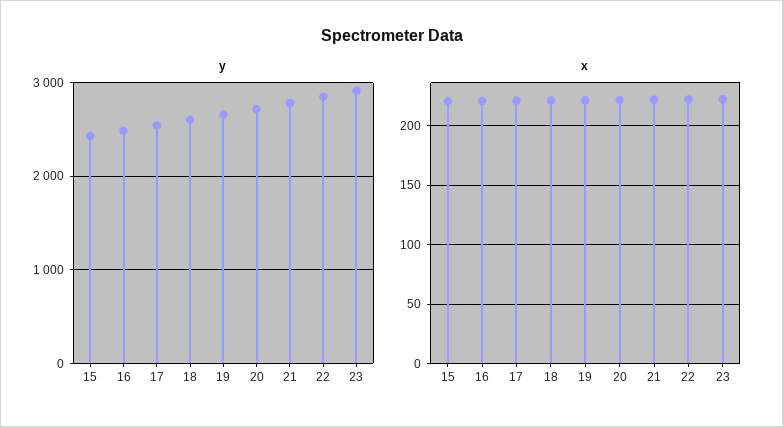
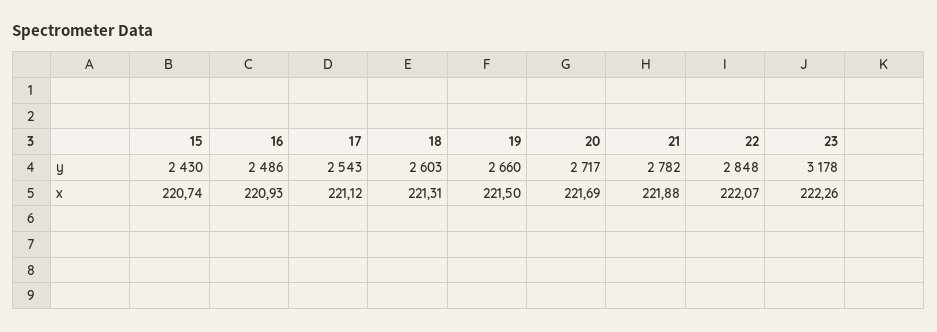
  {
    "y": {
      "15": 2430,
      "16": 2486,
      "17": 2543,
      "18": 2603,
      "19": 2660,
      "20": 2717,
      "21": 2782,
      "22": 2848,
-     "23": 2900
+     "23": 3178
    },
    "x": {
      "15": 220.74,
      "16": 220.93,
      "17": 221.12,
      "18": 221.31,
      "19": 221.5,
      "20": 221.69,
      "21": 221.88,
      "22": 222.07,
      "23": 222.26
    }
  }

